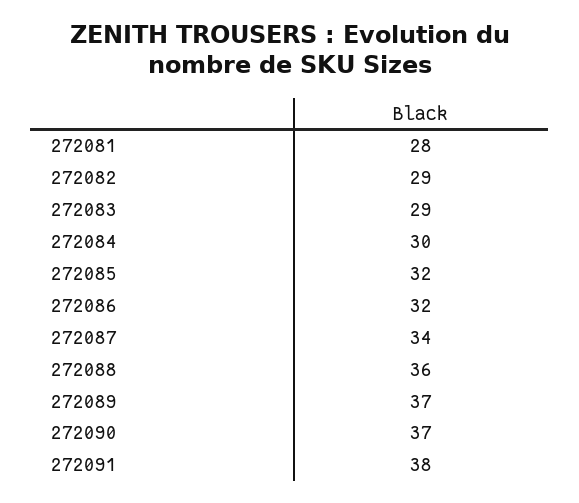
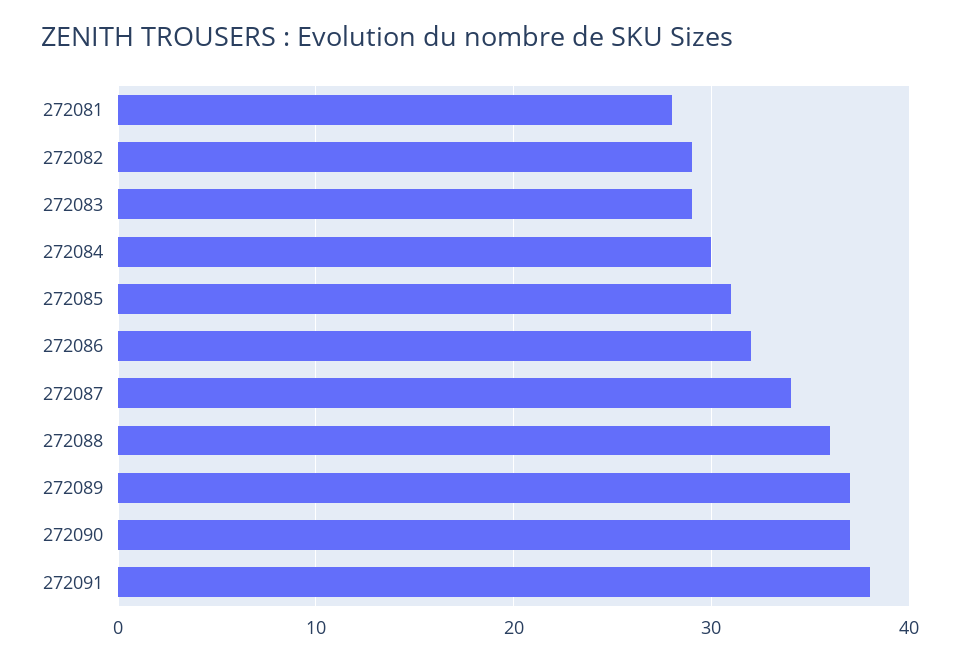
  {
    "272081": 28,
    "272082": 29,
    "272083": 29,
    "272084": 30,
-   "272085": 32,
+   "272085": 31,
    "272086": 32,
    "272087": 34,
    "272088": 36,
    "272089": 37,
    "272090": 37,
    "272091": 38
  }

